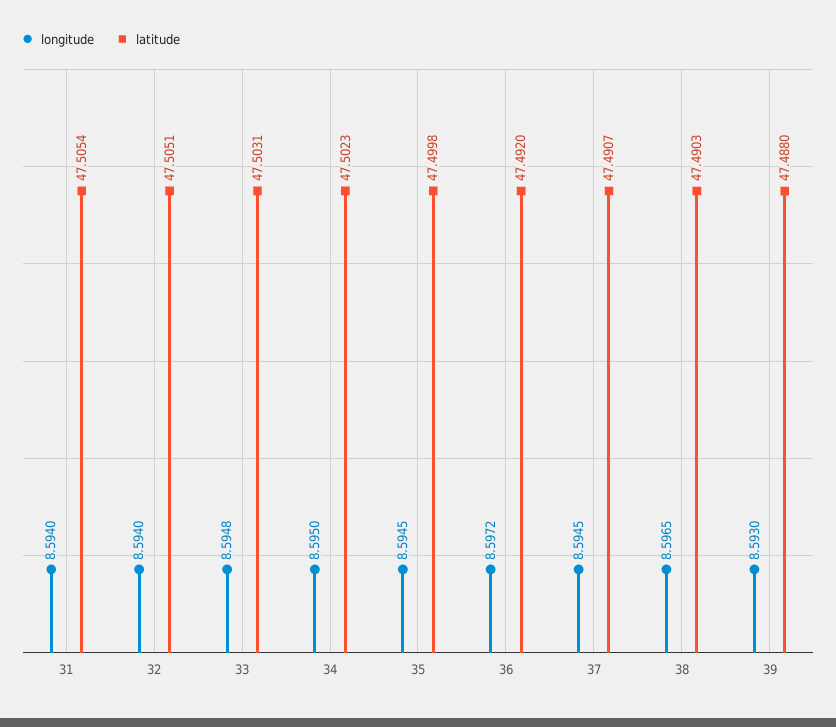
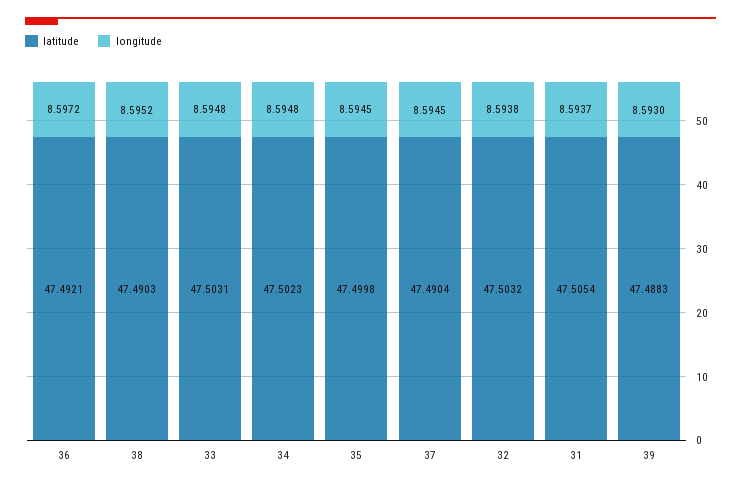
  {
    "longitude": {
-     "31": 8.594,
+     "31": 8.5937,
-     "32": 8.594,
+     "32": 8.5938,
      "33": 8.5948,
-     "34": 8.595,
+     "34": 8.5948,
      "35": 8.5945,
      "36": 8.5972,
      "37": 8.5945,
-     "38": 8.5965,
+     "38": 8.5952,
      "39": 8.593
    },
    "latitude": {
      "31": 47.5054,
-     "32": 47.5051,
+     "32": 47.5032,
      "33": 47.5031,
      "34": 47.5023,
      "35": 47.4998,
-     "36": 47.492,
+     "36": 47.4921,
-     "37": 47.4907,
+     "37": 47.4904,
      "38": 47.4903,
-     "39": 47.488
+     "39": 47.4883
    }
  }

